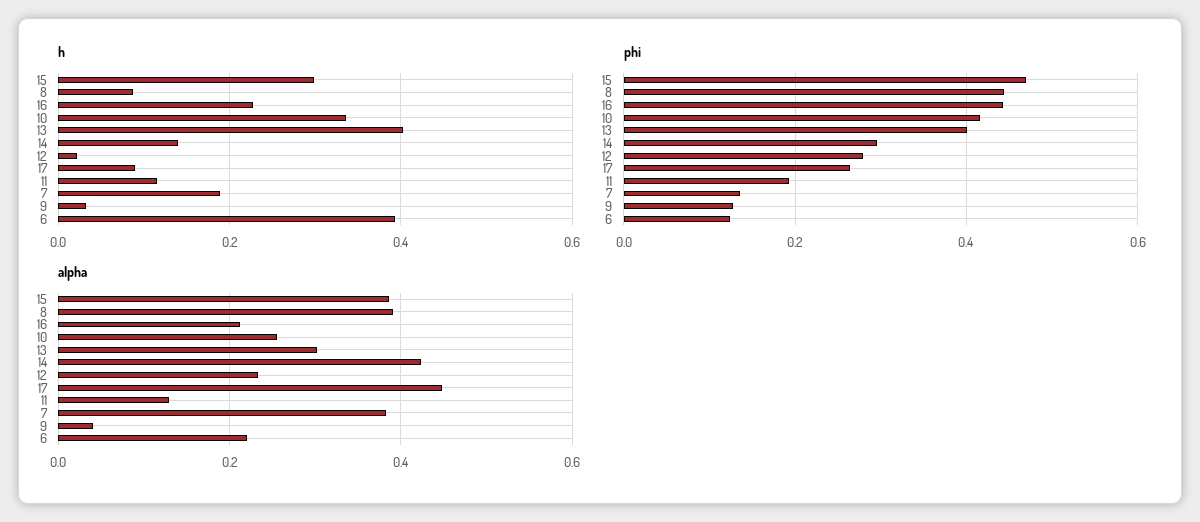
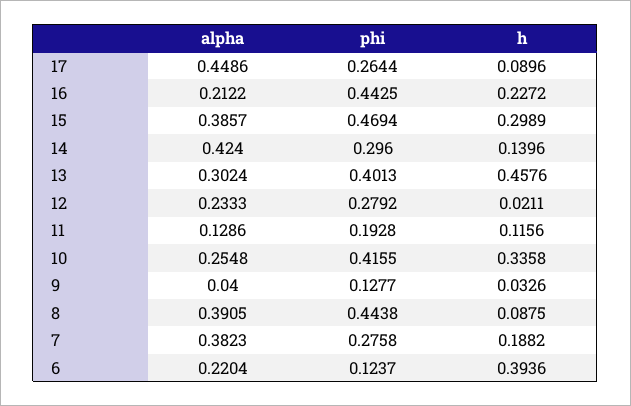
  {
    "h": {
      "15": 0.2989,
      "8": 0.0875,
      "16": 0.2272,
      "10": 0.3358,
-     "13": 0.4,
+     "13": 0.4576,
      "14": 0.1396,
      "12": 0.0211,
      "17": 0.0896,
      "11": 0.1156,
      "7": 0.1882,
      "9": 0.0326,
      "6": 0.3936
    },
    "phi": {
      "15": 0.4694,
      "8": 0.4438,
      "16": 0.4425,
      "10": 0.4155,
      "13": 0.4013,
      "14": 0.296,
      "12": 0.2792,
      "17": 0.2644,
      "11": 0.1928,
-     "7": 0.14,
+     "7": 0.2758,
      "9": 0.1277,
      "6": 0.1237
    },
    "alpha": {
      "15": 0.3857,
      "8": 0.3905,
      "16": 0.2122,
      "10": 0.2548,
      "13": 0.3024,
      "14": 0.424,
      "12": 0.2333,
      "17": 0.4486,
      "11": 0.1286,
      "7": 0.3823,
      "9": 0.04,
      "6": 0.2204
    }
  }

